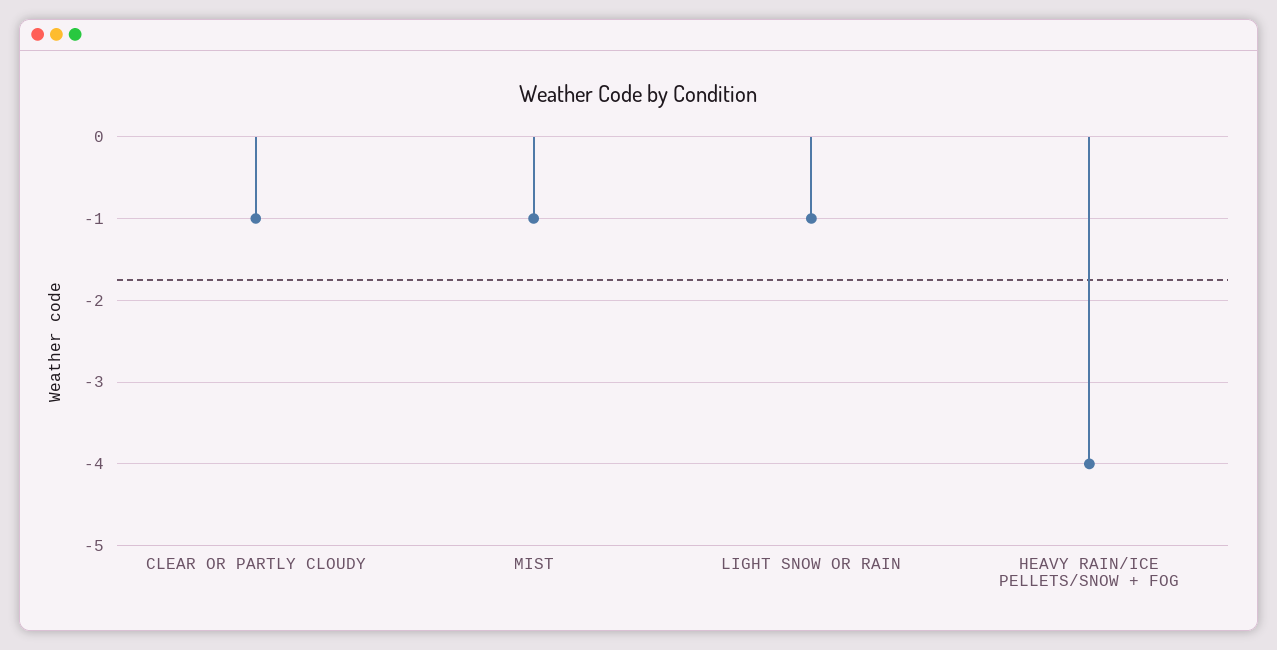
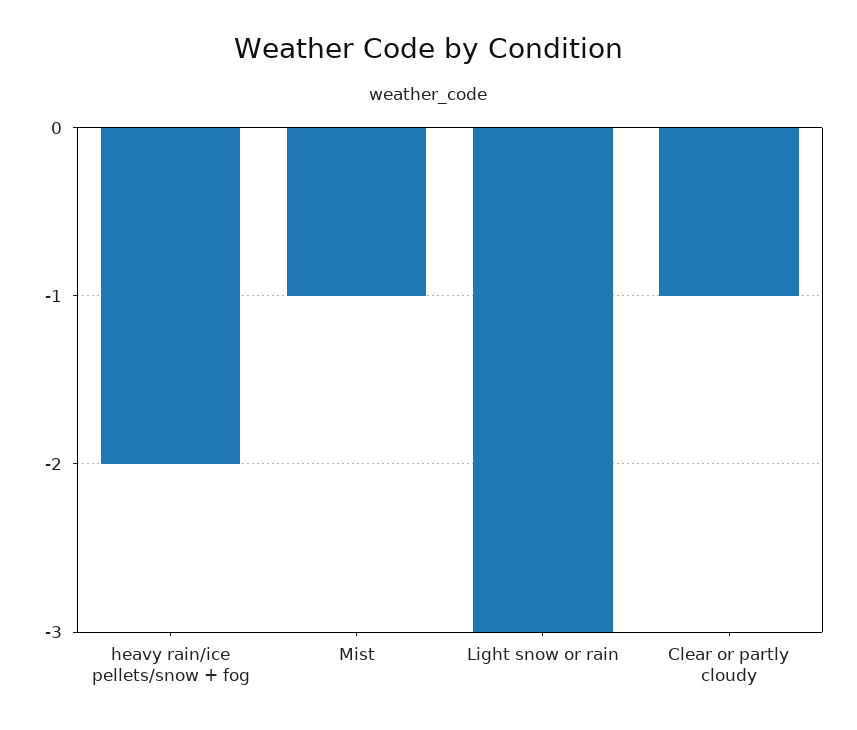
  {
    "CLEAR OR PARTLY CLOUDY": -1,
    "MIST": -1,
-   "LIGHT SNOW OR RAIN": -1,
+   "LIGHT SNOW OR RAIN": -3,
-   "HEAVY RAIN/ICE PELLETS/SNOW + FOG": -4
+   "HEAVY RAIN/ICE PELLETS/SNOW + FOG": -2
  }

